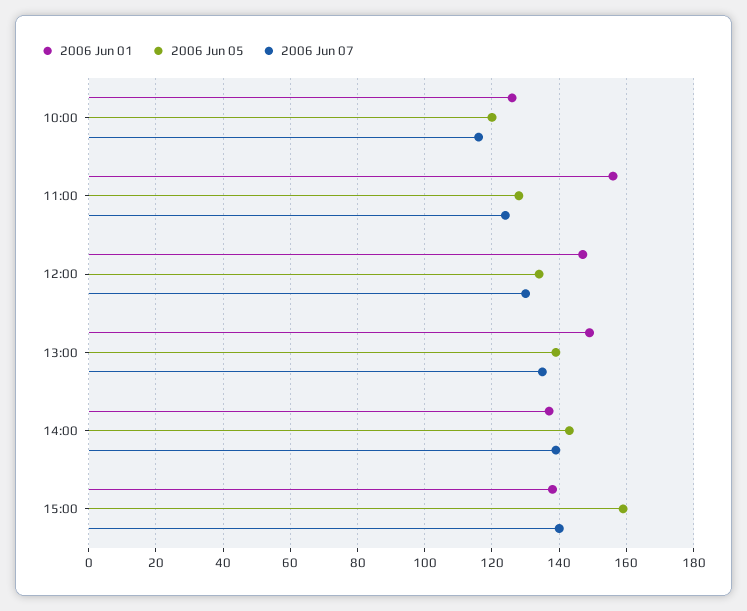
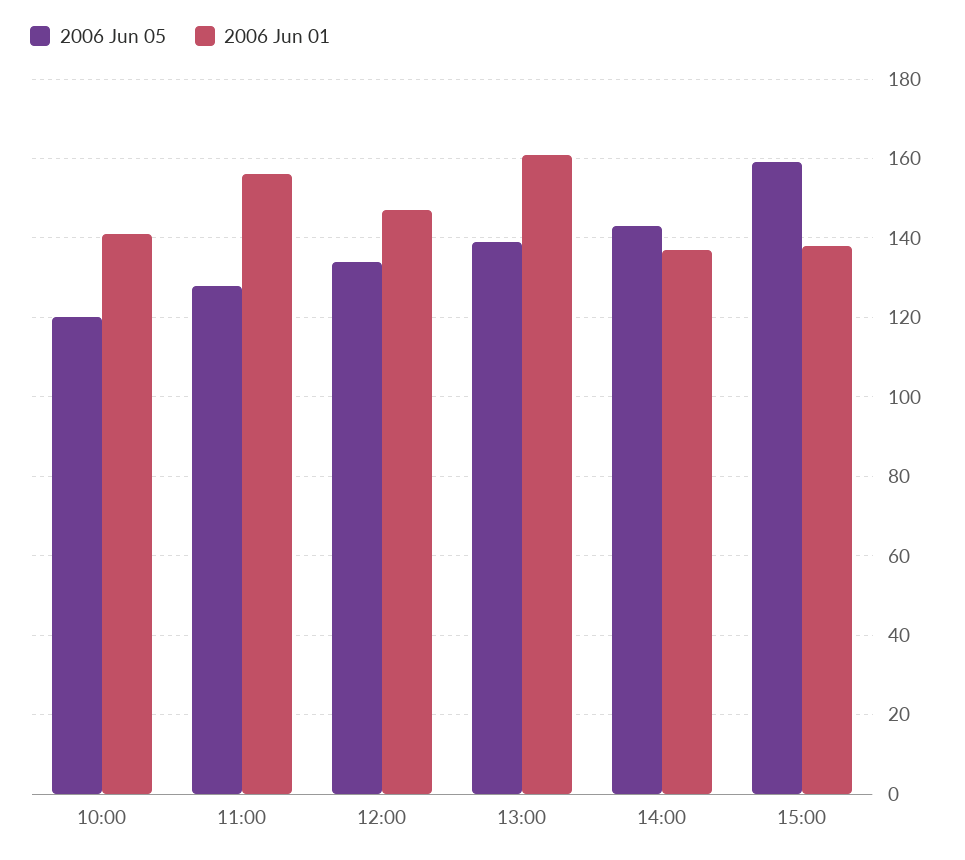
  {
    "2006 Jun 01": {
-     "10:00": 125,
+     "10:00": 140,
      "11:00": 155,
      "12:00": 145,
-     "13:00": 150,
+     "13:00": 160,
      "14:00": 135,
      "15:00": 140
    },
    "2006 Jun 05": {
      "10:00": 120,
      "11:00": 130,
      "12:00": 135,
      "13:00": 140,
      "14:00": 145,
      "15:00": 160
-   },
+   }
-   "2006 Jun 07": {
-     "10:00": 115,
-     "11:00": 125,
-     "12:00": 130,
-     "13:00": 135,
-     "14:00": 140,
-     "15:00": 140
-   }
  }

